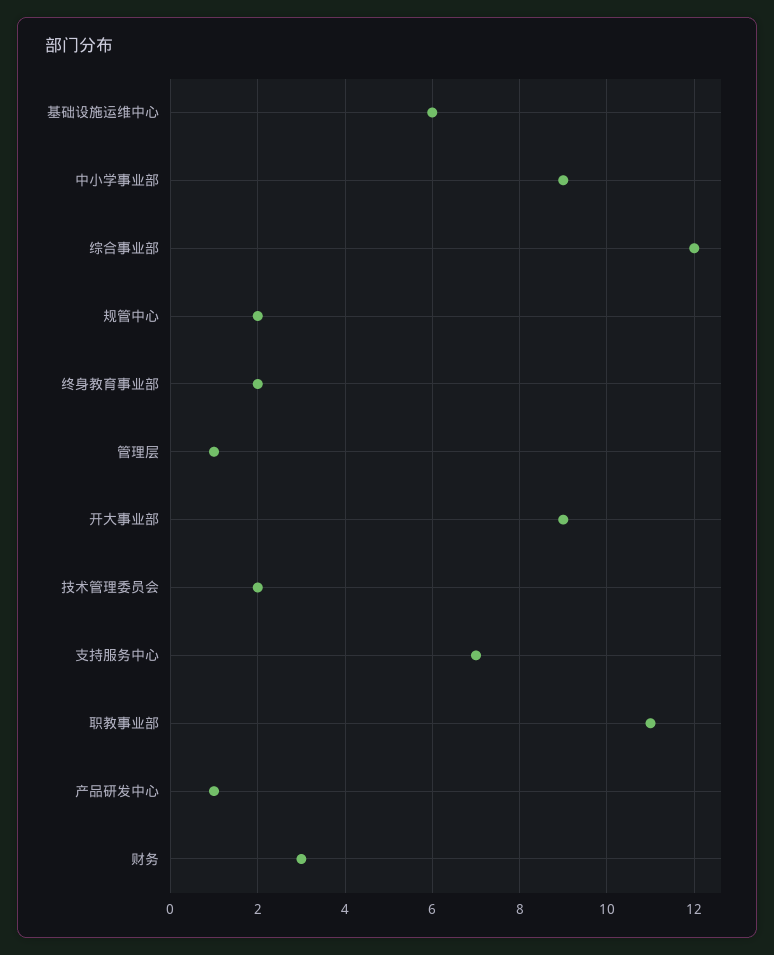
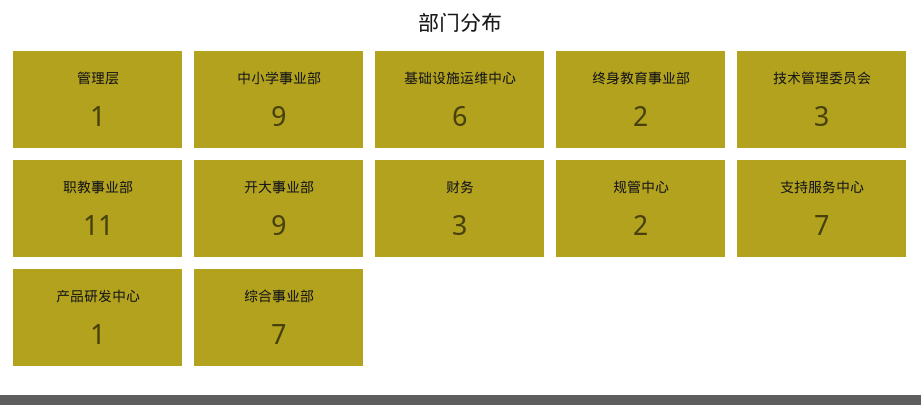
  {
    "基础设施运维中心": 6,
    "中小学事业部": 9,
-   "综合事业部": 12,
+   "综合事业部": 7,
    "规管中心": 2,
    "终身教育事业部": 2,
    "管理层": 1,
    "开大事业部": 9,
-   "技术管理委员会": 2,
+   "技术管理委员会": 3,
    "支持服务中心": 7,
    "职教事业部": 11,
    "产品研发中心": 1,
    "财务": 3
  }

